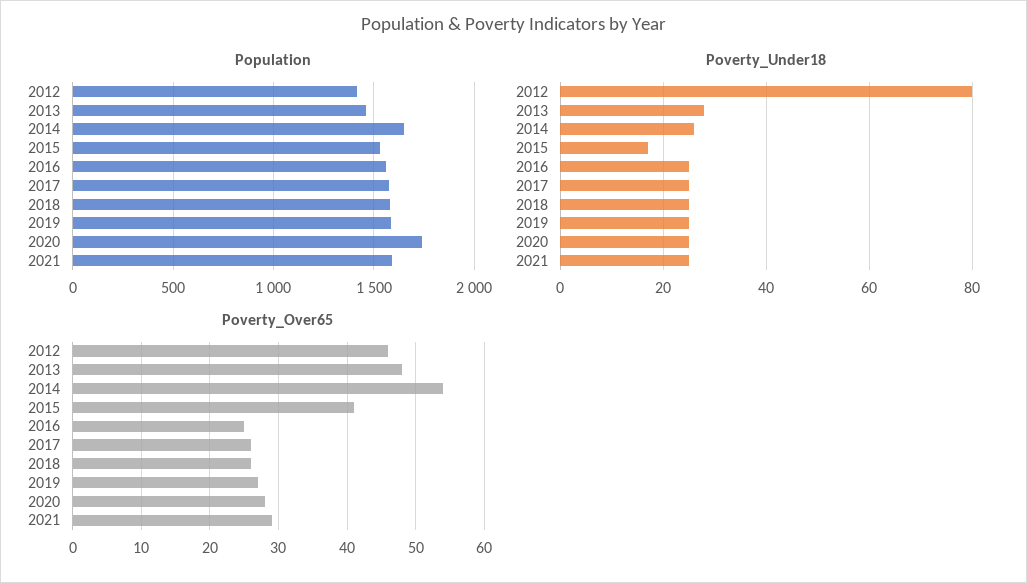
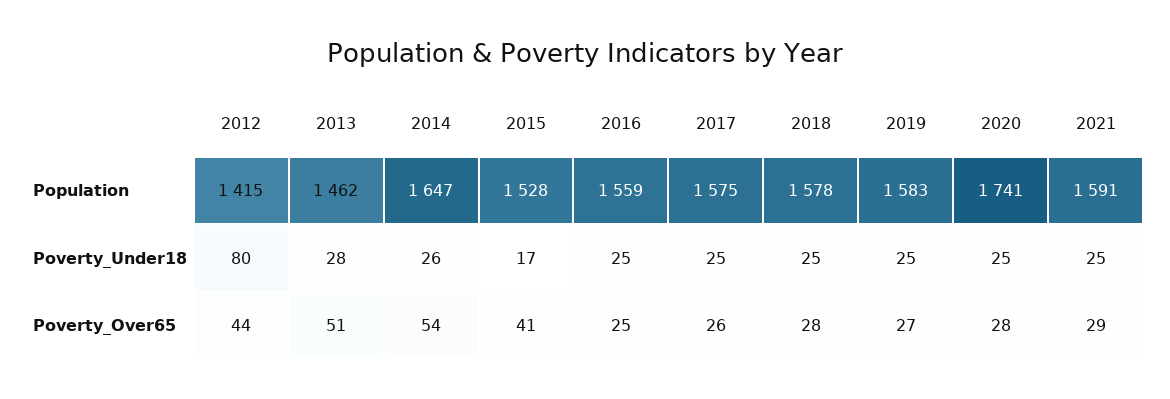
  {
    "Population": {
      "2012": 1415,
      "2013": 1462,
      "2014": 1647,
      "2015": 1528,
      "2016": 1559,
      "2017": 1575,
      "2018": 1578,
      "2019": 1583,
      "2020": 1741,
      "2021": 1591
    },
    "Poverty_Under18": {
      "2012": 80,
      "2013": 28,
      "2014": 26,
      "2015": 17,
      "2016": 25,
      "2017": 25,
      "2018": 25,
      "2019": 25,
      "2020": 25,
      "2021": 25
    },
    "Poverty_Over65": {
-     "2012": 46,
+     "2012": 44,
-     "2013": 48,
+     "2013": 51,
      "2014": 54,
      "2015": 41,
      "2016": 25,
      "2017": 26,
-     "2018": 26,
+     "2018": 28,
      "2019": 27,
      "2020": 28,
      "2021": 29
    }
  }

